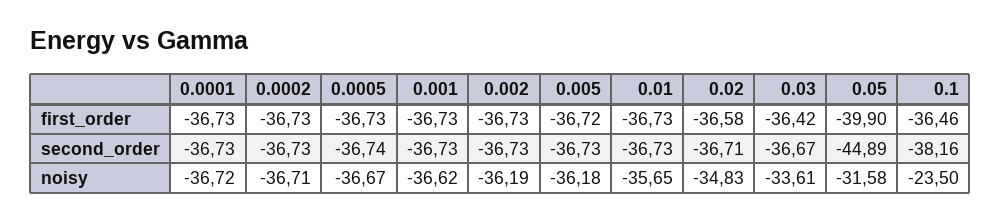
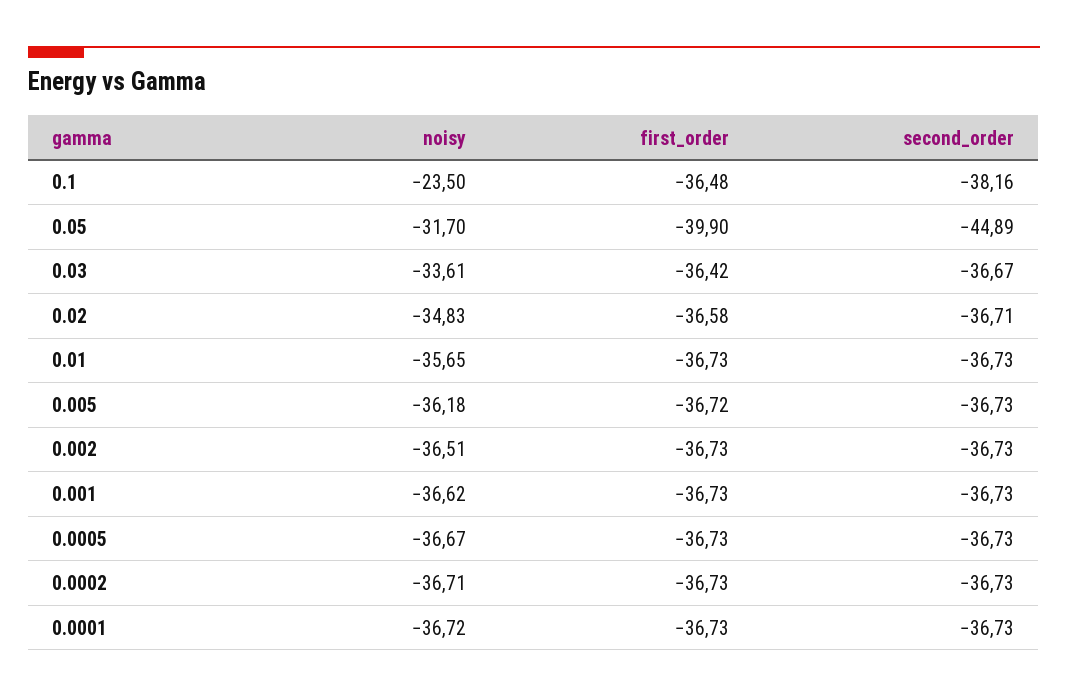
  {
    "0.0001": {
      "first_order": -36.73,
      "second_order": -36.73,
      "noisy": -36.72
    },
    "0.0002": {
      "first_order": -36.73,
      "second_order": -36.73,
      "noisy": -36.71
    },
    "0.0005": {
      "first_order": -36.73,
-     "second_order": -36.74,
+     "second_order": -36.73,
      "noisy": -36.67
    },
    "0.001": {
      "first_order": -36.73,
      "second_order": -36.73,
      "noisy": -36.62
    },
    "0.002": {
      "first_order": -36.73,
      "second_order": -36.73,
-     "noisy": -36.19
+     "noisy": -36.51
    },
    "0.005": {
      "first_order": -36.72,
      "second_order": -36.73,
      "noisy": -36.18
    },
    "0.01": {
      "first_order": -36.73,
      "second_order": -36.73,
      "noisy": -35.65
    },
    "0.02": {
      "first_order": -36.58,
      "second_order": -36.71,
      "noisy": -34.83
    },
    "0.03": {
      "first_order": -36.42,
      "second_order": -36.67,
      "noisy": -33.61
    },
    "0.05": {
      "first_order": -39.9,
      "second_order": -44.89,
-     "noisy": -31.58
+     "noisy": -31.7
    },
    "0.1": {
-     "first_order": -36.46,
+     "first_order": -36.48,
      "second_order": -38.16,
      "noisy": -23.5
    }
  }

